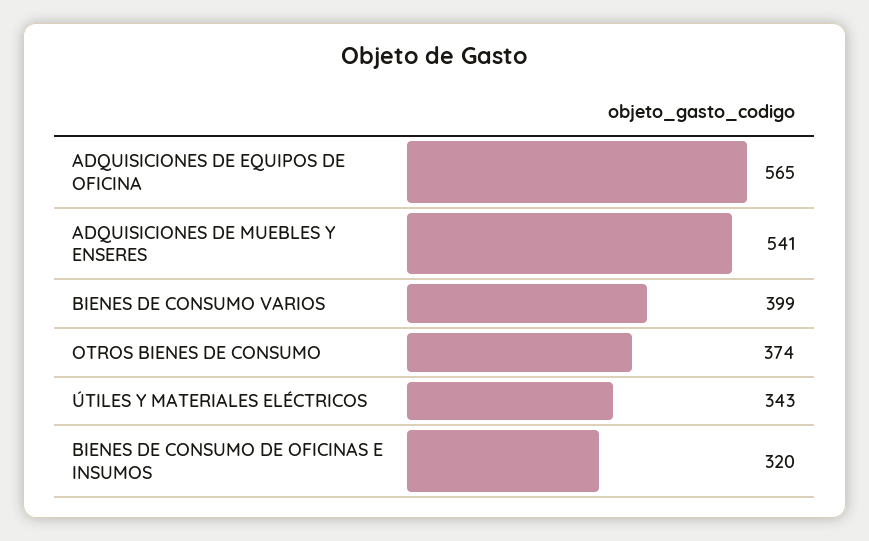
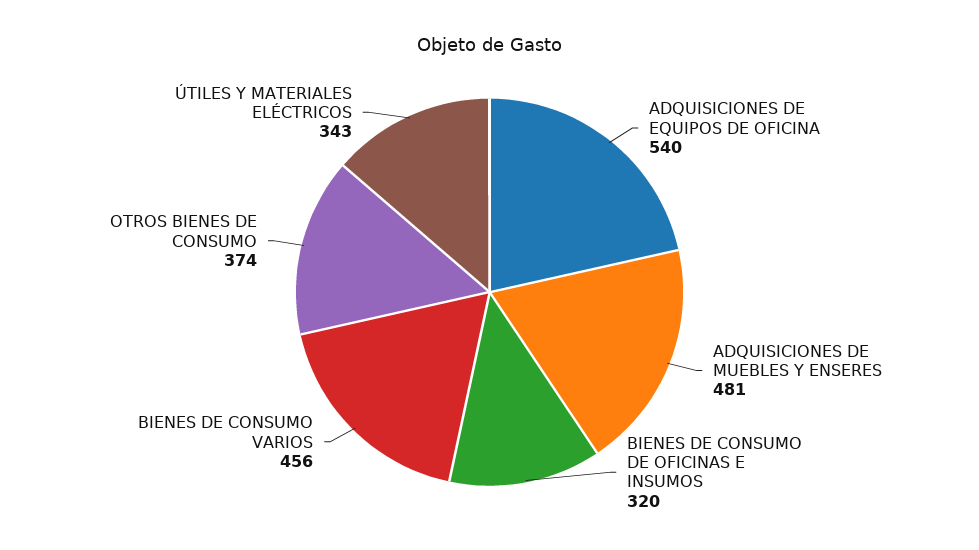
  {
-   "ADQUISICIONES DE EQUIPOS DE OFICINA": 565,
+   "ADQUISICIONES DE EQUIPOS DE OFICINA": 540,
-   "ADQUISICIONES DE MUEBLES Y ENSERES": 541,
+   "ADQUISICIONES DE MUEBLES Y ENSERES": 481,
-   "BIENES DE CONSUMO VARIOS": 399,
+   "BIENES DE CONSUMO VARIOS": 456,
    "OTROS BIENES DE CONSUMO": 374,
    "ÚTILES Y MATERIALES ELÉCTRICOS": 343,
    "BIENES DE CONSUMO DE OFICINAS E INSUMOS": 320
  }

